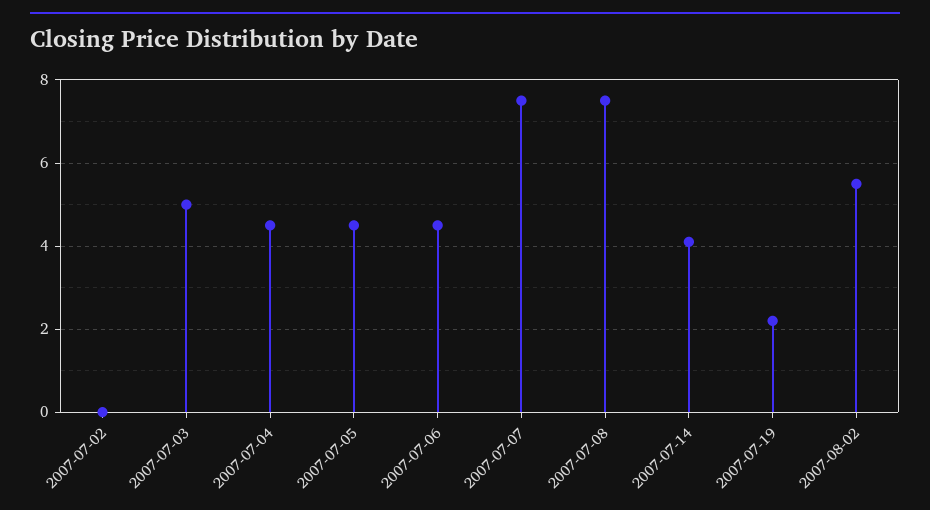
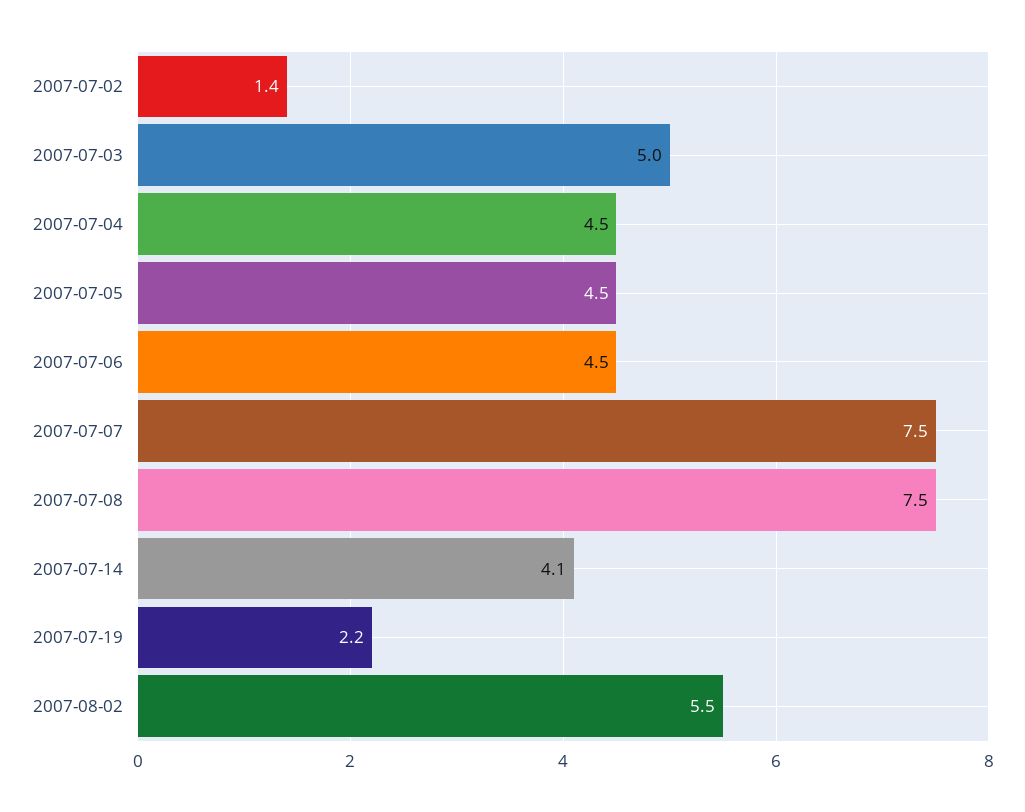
  {
-   "2007-07-02": 0,
+   "2007-07-02": 1.4,
    "2007-07-03": 5,
    "2007-07-04": 4.5,
    "2007-07-05": 4.5,
    "2007-07-06": 4.5,
    "2007-07-07": 7.5,
    "2007-07-08": 7.5,
    "2007-07-14": 4.1,
    "2007-07-19": 2.2,
    "2007-08-02": 5.5
  }

